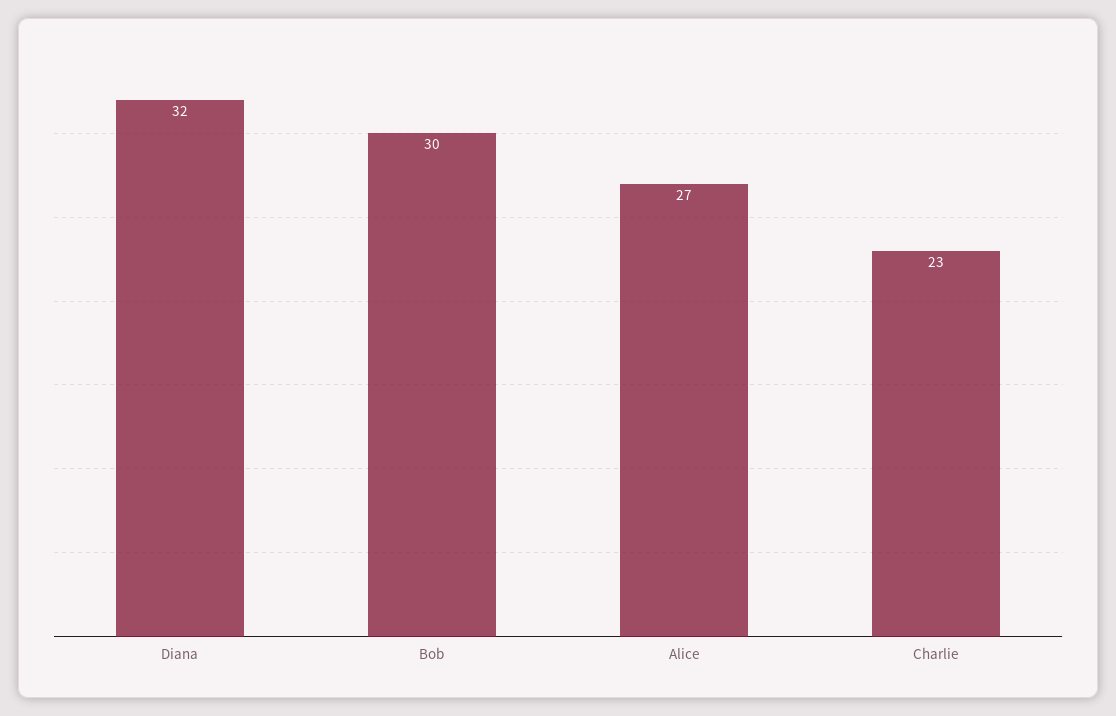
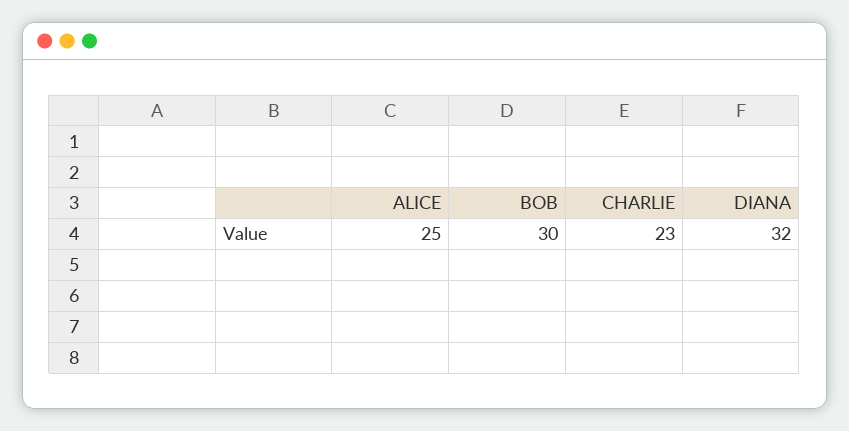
  {
    "Diana": 32,
    "Bob": 30,
-   "Alice": 27,
+   "Alice": 25,
    "Charlie": 23
  }

